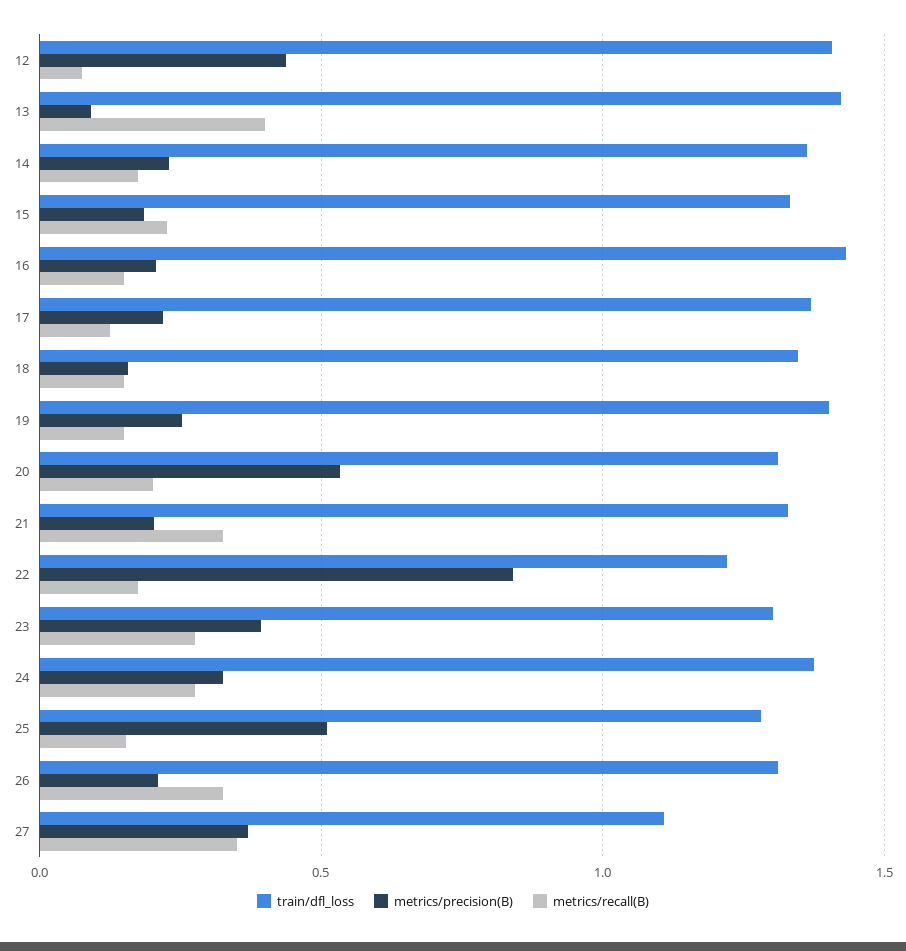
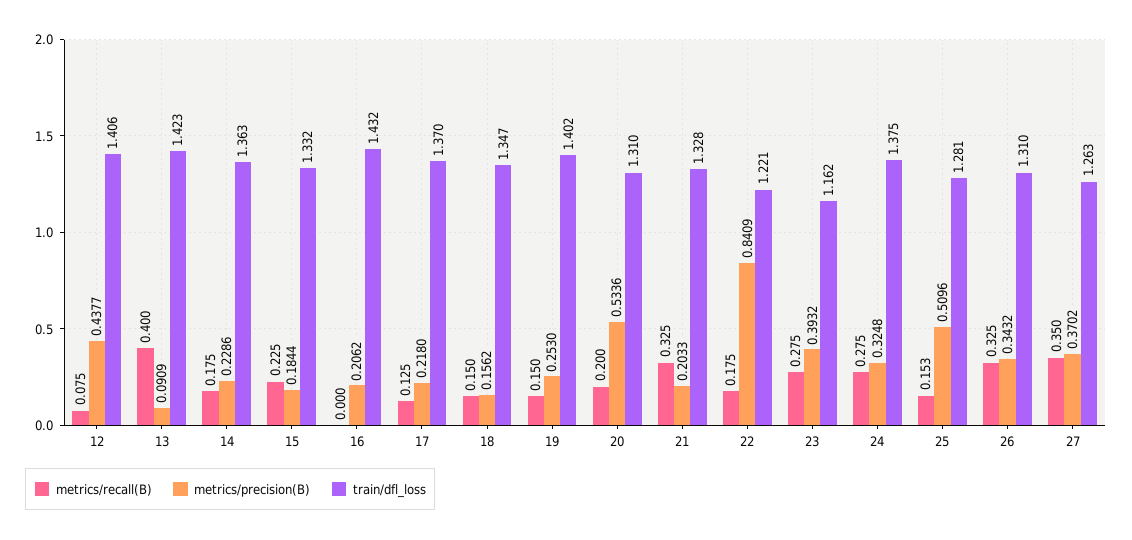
  {
    "train/dfl_loss": {
      "12": 1.406,
      "13": 1.423,
      "14": 1.363,
      "15": 1.332,
      "16": 1.432,
      "17": 1.37,
      "18": 1.347,
      "19": 1.402,
      "20": 1.31,
      "21": 1.328,
      "22": 1.221,
-     "23": 1.3,
+     "23": 1.162,
      "24": 1.375,
      "25": 1.281,
      "26": 1.31,
-     "27": 1.1
+     "27": 1.263
    },
    "metrics/precision(B)": {
      "12": 0.4377,
      "13": 0.0909,
      "14": 0.2286,
      "15": 0.1844,
      "16": 0.2062,
      "17": 0.218,
      "18": 0.1562,
      "19": 0.253,
      "20": 0.5336,
      "21": 0.2033,
      "22": 0.8409,
      "23": 0.3932,
      "24": 0.3248,
      "25": 0.5096,
-     "26": 0.2,
+     "26": 0.3432,
      "27": 0.3702
    },
    "metrics/recall(B)": {
      "12": 0.075,
      "13": 0.4,
      "14": 0.175,
      "15": 0.225,
-     "16": 0.15,
+     "16": 0,
      "17": 0.125,
      "18": 0.15,
      "19": 0.15,
      "20": 0.2,
      "21": 0.325,
      "22": 0.175,
      "23": 0.275,
      "24": 0.275,
      "25": 0.153,
      "26": 0.325,
      "27": 0.35
    }
  }

